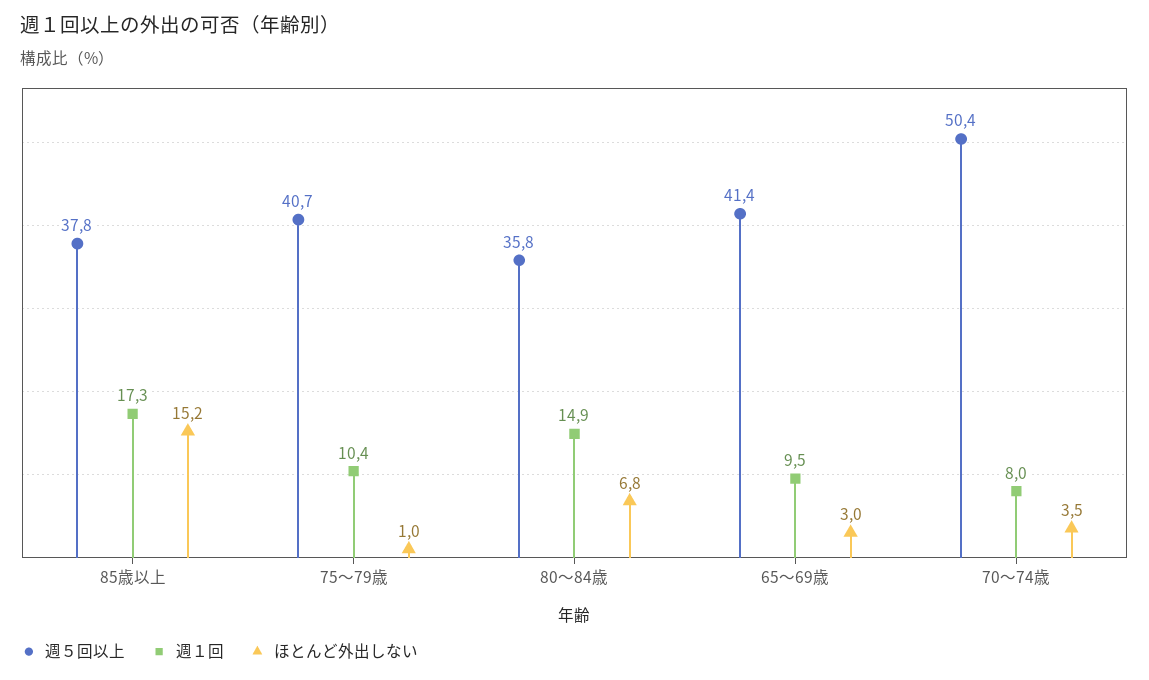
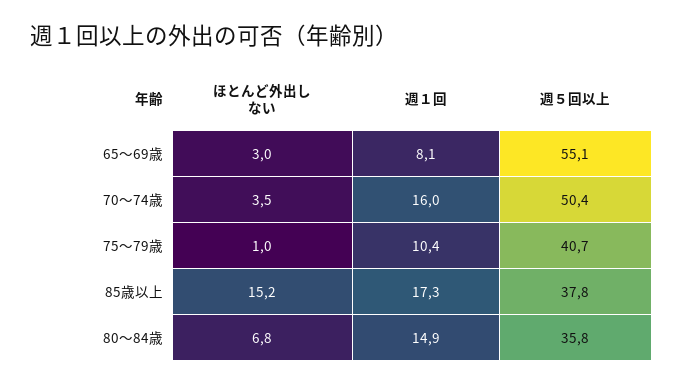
  {
    "週５回以上": {
      "85歳以上": 37.8,
      "75～79歳": 40.7,
      "80～84歳": 35.8,
-     "65～69歳": 41.4,
+     "65～69歳": 55.1,
      "70～74歳": 50.4
    },
    "週１回": {
      "85歳以上": 17.3,
      "75～79歳": 10.4,
      "80～84歳": 14.9,
-     "65～69歳": 9.5,
+     "65～69歳": 8.1,
-     "70～74歳": 8
+     "70～74歳": 16
    },
    "ほとんど外出しない": {
      "85歳以上": 15.2,
      "75～79歳": 1,
      "80～84歳": 6.8,
      "65～69歳": 3,
      "70～74歳": 3.5
    }
  }

